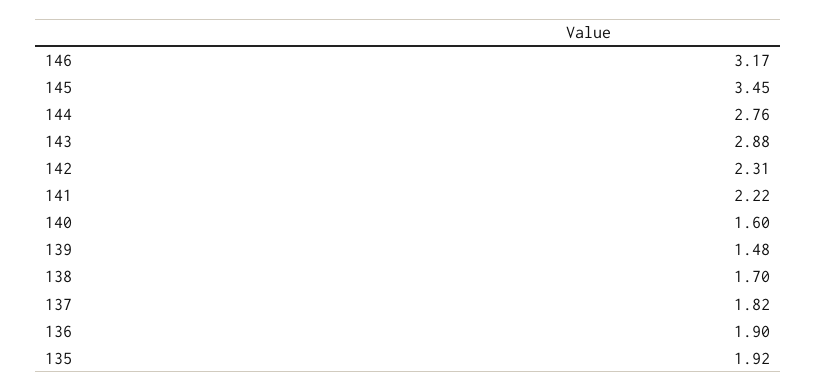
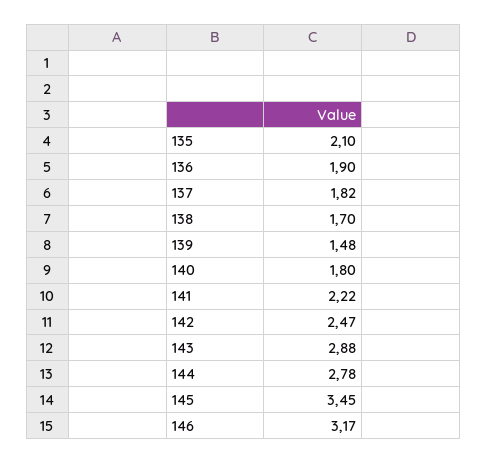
  {
    "146": 3.17,
    "145": 3.45,
-   "144": 2.76,
+   "144": 2.78,
    "143": 2.88,
-   "142": 2.31,
+   "142": 2.47,
    "141": 2.22,
-   "140": 1.6,
+   "140": 1.8,
    "139": 1.48,
    "138": 1.7,
    "137": 1.82,
    "136": 1.9,
-   "135": 1.92
+   "135": 2.1
  }

